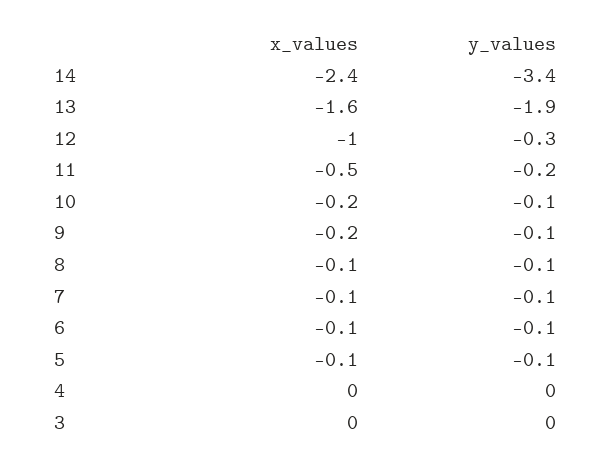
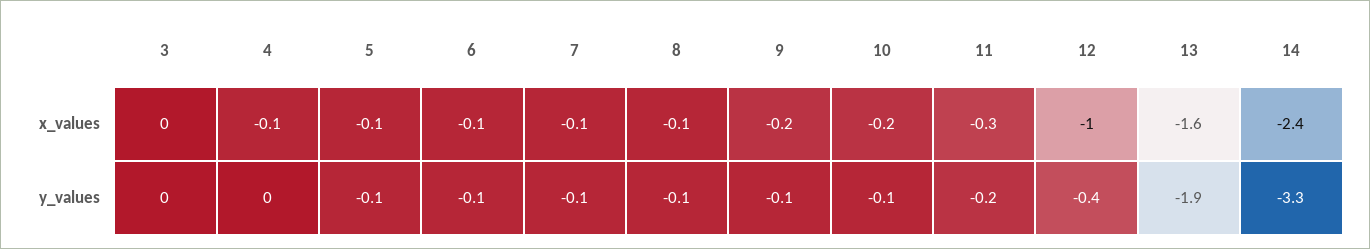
  {
    "x_values": {
      "14": -2.4,
      "13": -1.6,
      "12": -1,
-     "11": -0.5,
+     "11": -0.3,
      "10": -0.2,
      "9": -0.2,
      "8": -0.1,
      "7": -0.1,
      "6": -0.1,
      "5": -0.1,
-     "4": 0,
+     "4": -0.1,
      "3": 0
    },
    "y_values": {
-     "14": -3.4,
+     "14": -3.3,
      "13": -1.9,
-     "12": -0.3,
+     "12": -0.4,
      "11": -0.2,
      "10": -0.1,
      "9": -0.1,
      "8": -0.1,
      "7": -0.1,
      "6": -0.1,
      "5": -0.1,
      "4": 0,
      "3": 0
    }
  }

